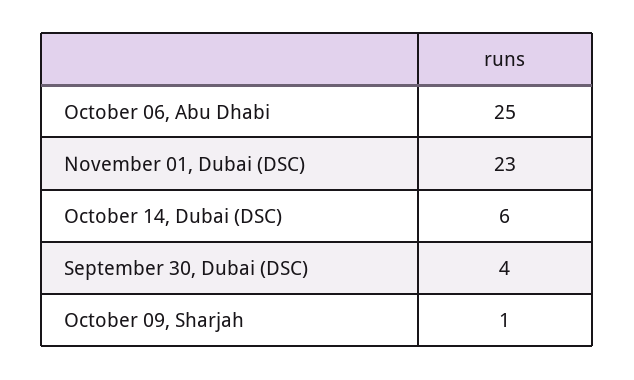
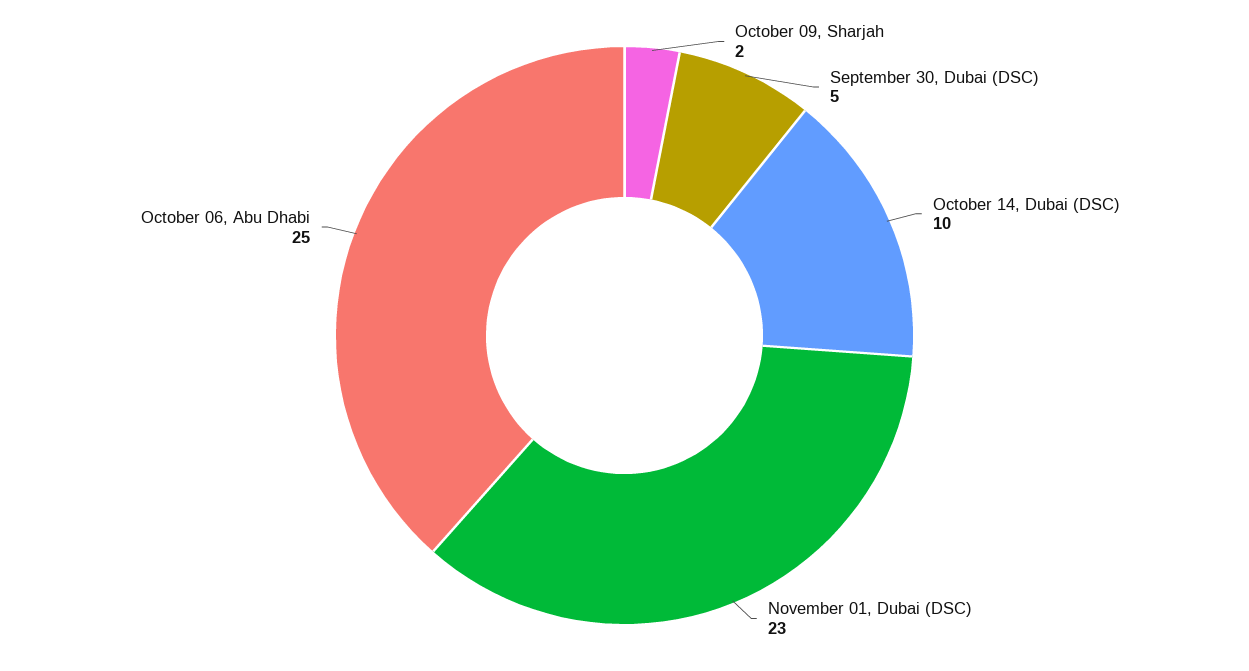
  {
    "October 06, Abu Dhabi": 25,
    "November 01, Dubai (DSC)": 23,
-   "October 14, Dubai (DSC)": 6,
+   "October 14, Dubai (DSC)": 10,
-   "September 30, Dubai (DSC)": 4,
+   "September 30, Dubai (DSC)": 5,
-   "October 09, Sharjah": 1
+   "October 09, Sharjah": 2
  }

